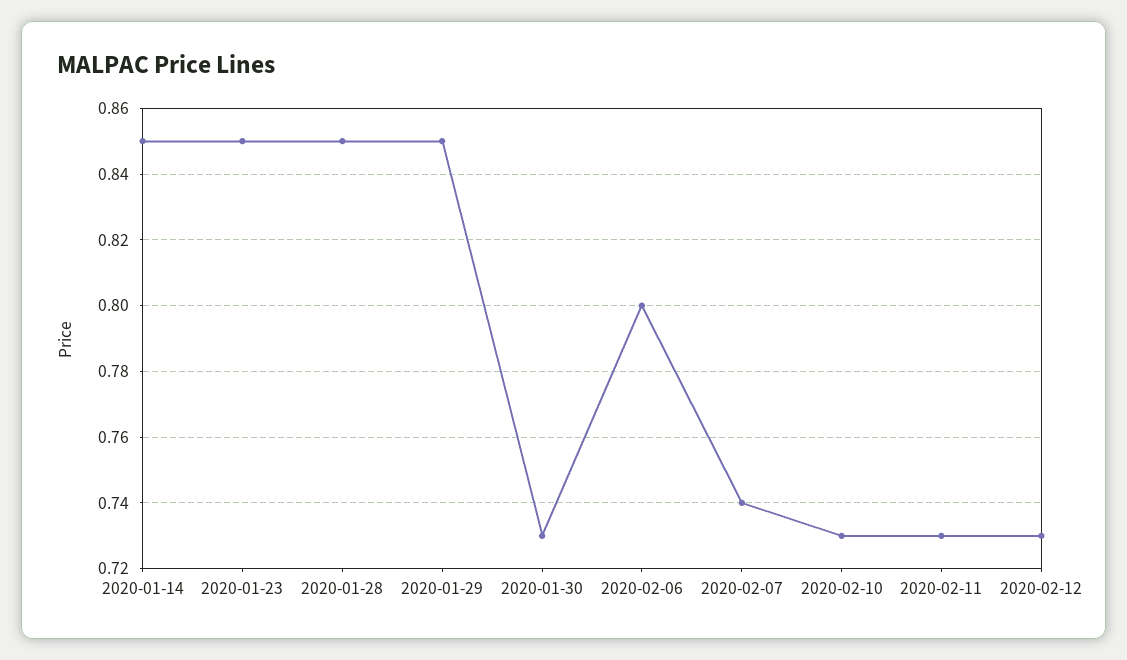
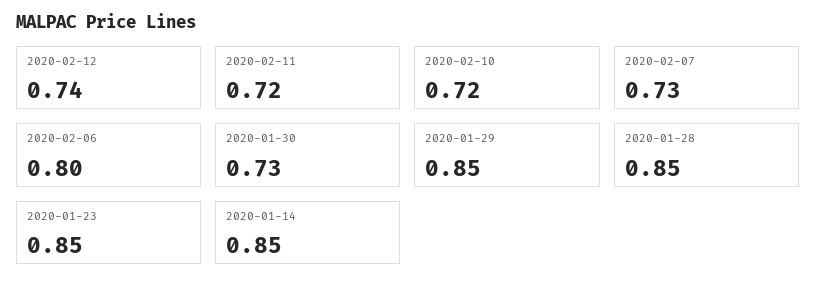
  {
    "2020-01-14": 0.85,
    "2020-01-23": 0.85,
    "2020-01-28": 0.85,
    "2020-01-29": 0.85,
    "2020-01-30": 0.73,
    "2020-02-06": 0.8,
-   "2020-02-07": 0.74,
+   "2020-02-07": 0.73,
-   "2020-02-10": 0.73,
+   "2020-02-10": 0.72,
-   "2020-02-11": 0.73,
+   "2020-02-11": 0.72,
-   "2020-02-12": 0.73
+   "2020-02-12": 0.74
  }

